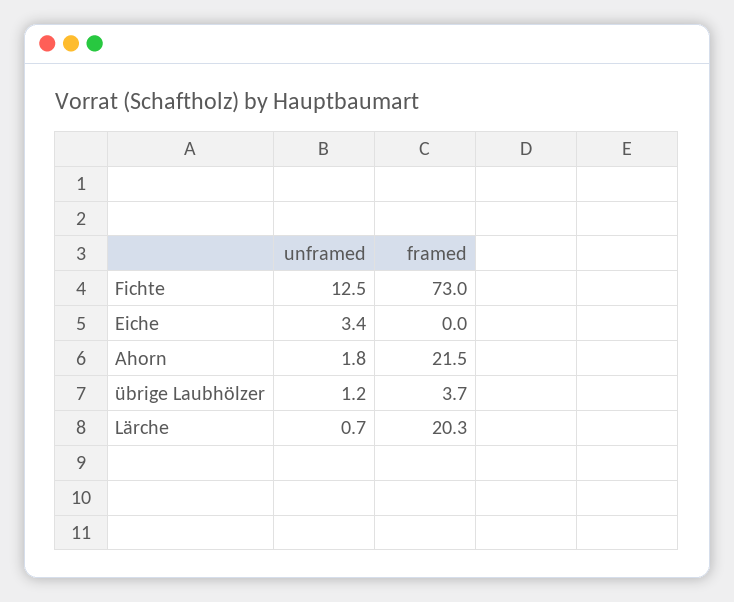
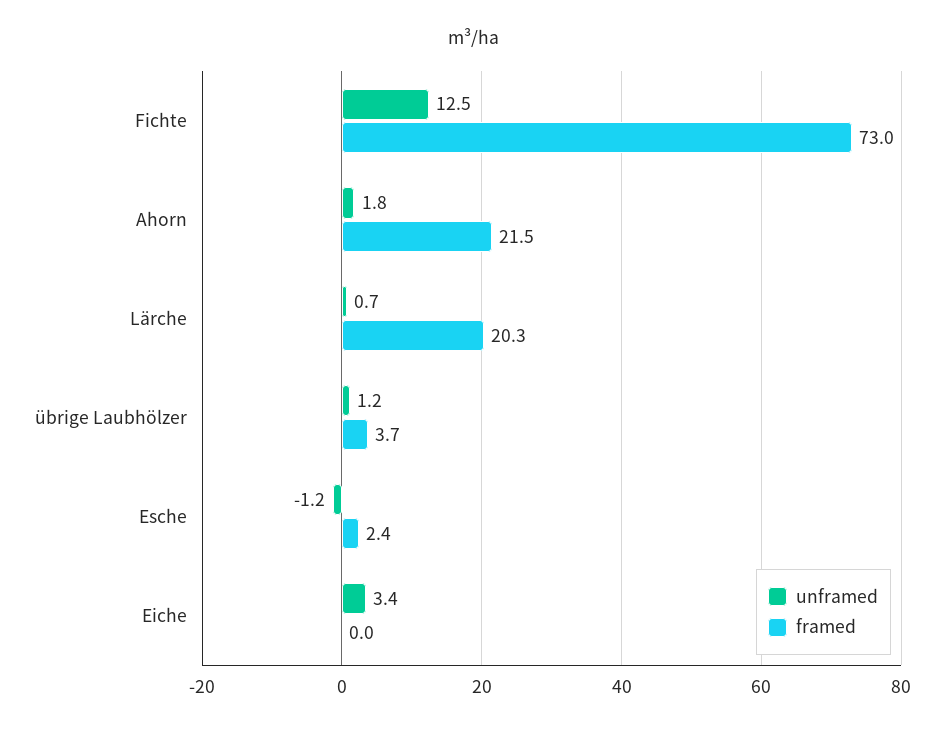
  {
    "unframed": {
      "Fichte": 12.5,
      "Eiche": 3.4,
      "Ahorn": 1.8,
      "übrige Laubhölzer": 1.2,
-     "Lärche": 0.7
+     "Lärche": 0.7,
+     "Esche": -1.2
    },
    "framed": {
      "Fichte": 73,
      "Eiche": 0,
      "Ahorn": 21.5,
      "übrige Laubhölzer": 3.7,
-     "Lärche": 20.3
+     "Lärche": 20.3,
+     "Esche": 2.4
    }
  }

